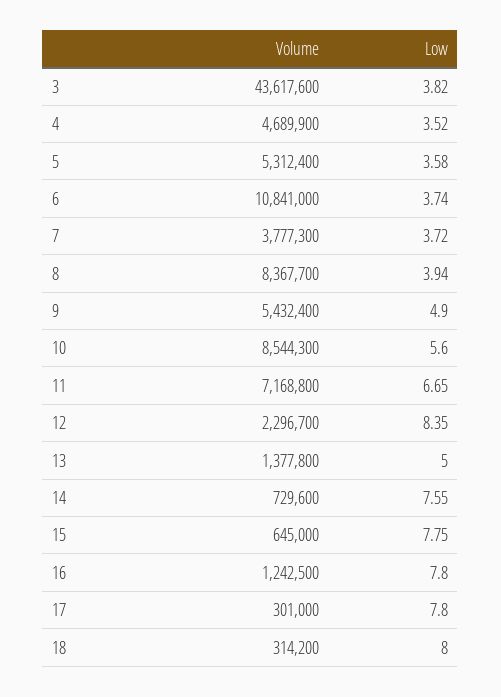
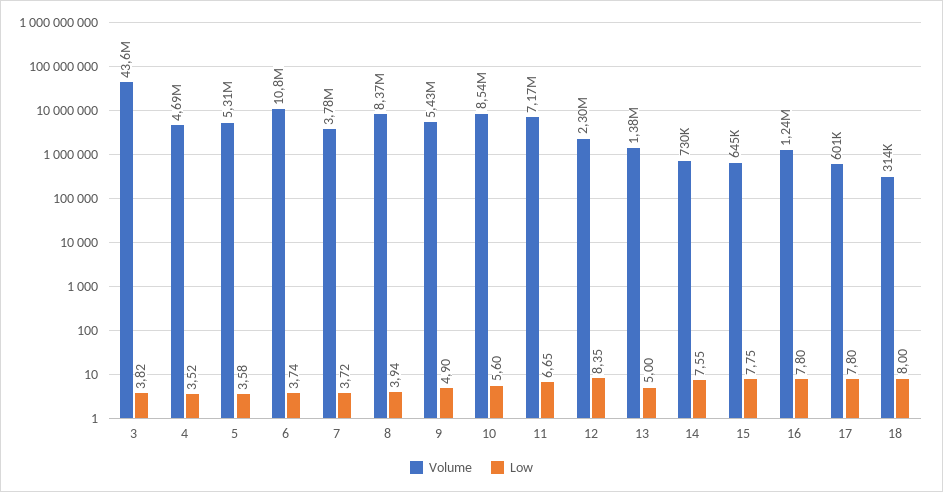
  {
    "Volume": {
      "3": 43617600,
      "4": 4689900,
      "5": 5312400,
      "6": 10841000,
      "7": 3777300,
      "8": 8367700,
      "9": 5432400,
      "10": 8544300,
      "11": 7168800,
      "12": 2296700,
      "13": 1377800,
      "14": 729600,
      "15": 645000,
      "16": 1242500,
-     "17": 301000,
+     "17": 601000,
      "18": 314200
    },
    "Low": {
      "3": 3.82,
      "4": 3.52,
      "5": 3.58,
      "6": 3.74,
      "7": 3.72,
      "8": 3.94,
      "9": 4.9,
      "10": 5.6,
      "11": 6.65,
      "12": 8.35,
      "13": 5,
      "14": 7.55,
      "15": 7.75,
      "16": 7.8,
      "17": 7.8,
      "18": 8
    }
  }

